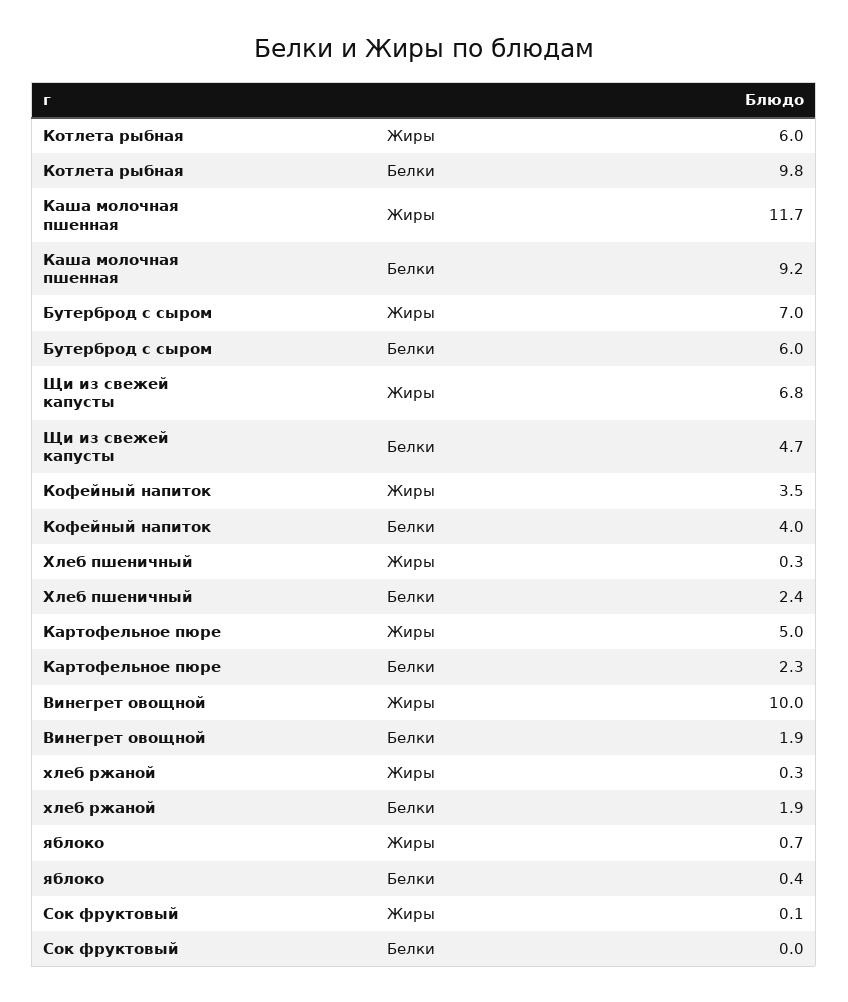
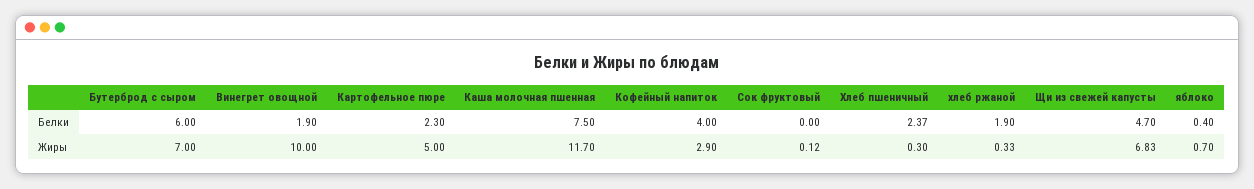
  {
-   "Котлета рыбная": {
-     "Жиры": 6,
-     "Белки": 9.8
-   },
    "Каша молочная пшенная": {
      "Жиры": 11.7,
-     "Белки": 9.2
+     "Белки": 7.5
    },
    "Бутерброд с сыром": {
      "Жиры": 7,
      "Белки": 6
    },
    "Щи из свежей капусты": {
      "Жиры": 6.83,
      "Белки": 4.7
    },
    "Кофейный напиток": {
-     "Жиры": 3.5,
+     "Жиры": 2.9,
      "Белки": 4
    },
    "Хлеб пшеничный": {
      "Жиры": 0.3,
      "Белки": 2.37
    },
    "Картофельное пюре": {
      "Жиры": 5,
      "Белки": 2.3
    },
    "Винегрет овощной": {
      "Жиры": 10,
      "Белки": 1.9
    },
    "хлеб ржаной": {
      "Жиры": 0.33,
      "Белки": 1.9
    },
    "яблоко": {
      "Жиры": 0.7,
      "Белки": 0.4
    },
    "Сок фруктовый": {
      "Жиры": 0.12,
      "Белки": 0
    }
  }

